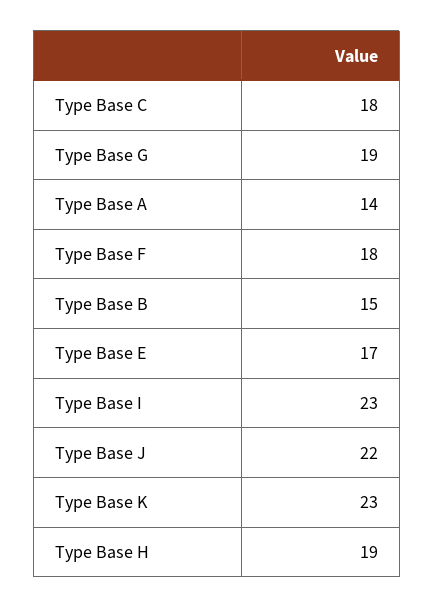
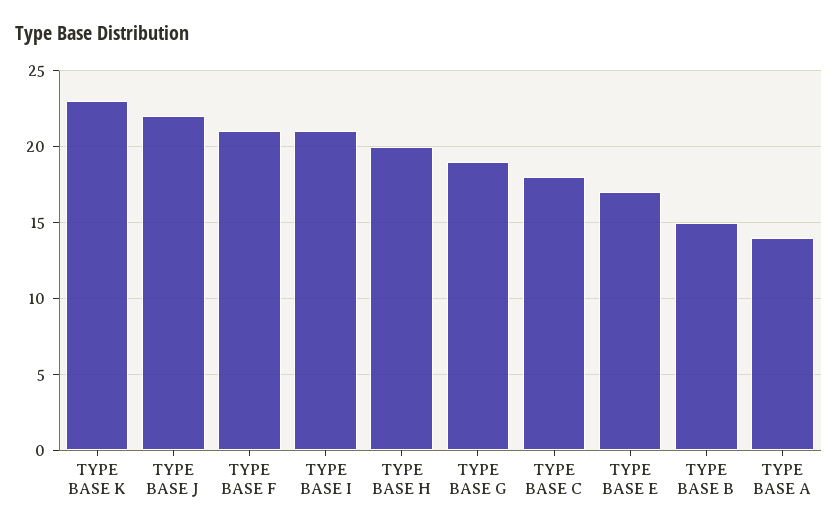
  {
    "Type Base C": 18,
    "Type Base G": 19,
    "Type Base A": 14,
-   "Type Base F": 18,
+   "Type Base F": 21,
    "Type Base B": 15,
    "Type Base E": 17,
-   "Type Base I": 23,
+   "Type Base I": 21,
    "Type Base J": 22,
    "Type Base K": 23,
-   "Type Base H": 19
+   "Type Base H": 20
  }

